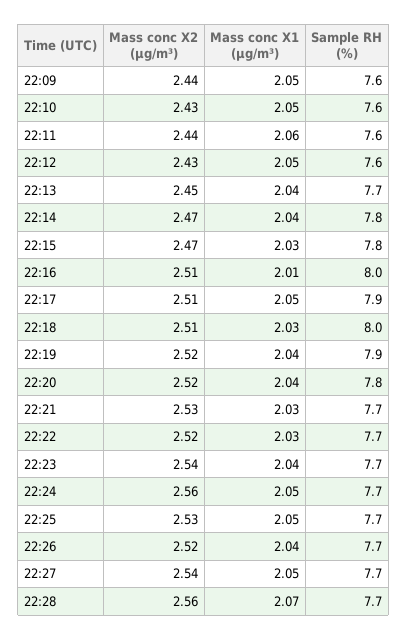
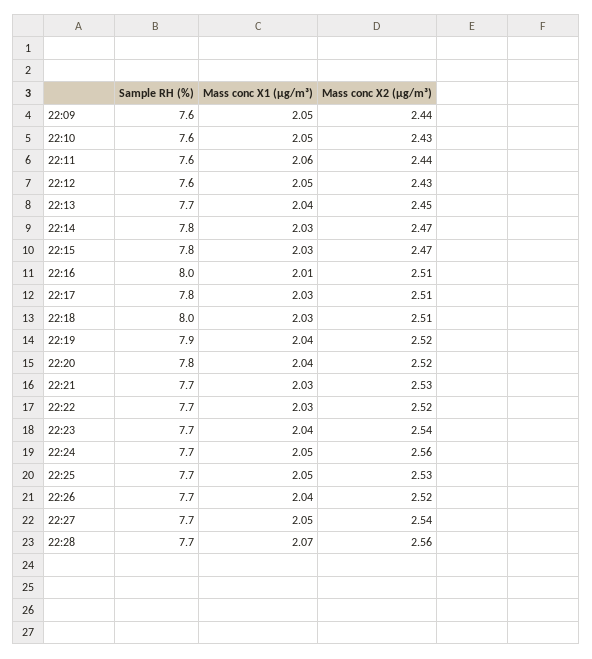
  {
    "Mass conc X2 (μg/m³)": {
      "22:09": 2.44,
      "22:10": 2.43,
      "22:11": 2.44,
      "22:12": 2.43,
      "22:13": 2.45,
      "22:14": 2.47,
      "22:15": 2.47,
      "22:16": 2.51,
      "22:17": 2.51,
      "22:18": 2.51,
      "22:19": 2.52,
      "22:20": 2.52,
      "22:21": 2.53,
      "22:22": 2.52,
      "22:23": 2.54,
      "22:24": 2.56,
      "22:25": 2.53,
      "22:26": 2.52,
      "22:27": 2.54,
      "22:28": 2.56
    },
    "Mass conc X1 (μg/m³)": {
      "22:09": 2.05,
      "22:10": 2.05,
      "22:11": 2.06,
      "22:12": 2.05,
      "22:13": 2.04,
-     "22:14": 2.04,
+     "22:14": 2.03,
      "22:15": 2.03,
      "22:16": 2.01,
-     "22:17": 2.05,
+     "22:17": 2.03,
      "22:18": 2.03,
      "22:19": 2.04,
      "22:20": 2.04,
      "22:21": 2.03,
      "22:22": 2.03,
      "22:23": 2.04,
      "22:24": 2.05,
      "22:25": 2.05,
      "22:26": 2.04,
      "22:27": 2.05,
      "22:28": 2.07
    },
    "Sample RH (%)": {
      "22:09": 7.6,
      "22:10": 7.6,
      "22:11": 7.6,
      "22:12": 7.6,
      "22:13": 7.7,
      "22:14": 7.8,
      "22:15": 7.8,
      "22:16": 8,
-     "22:17": 7.9,
+     "22:17": 7.8,
      "22:18": 8,
      "22:19": 7.9,
      "22:20": 7.8,
      "22:21": 7.7,
      "22:22": 7.7,
      "22:23": 7.7,
      "22:24": 7.7,
      "22:25": 7.7,
      "22:26": 7.7,
      "22:27": 7.7,
      "22:28": 7.7
    }
  }

